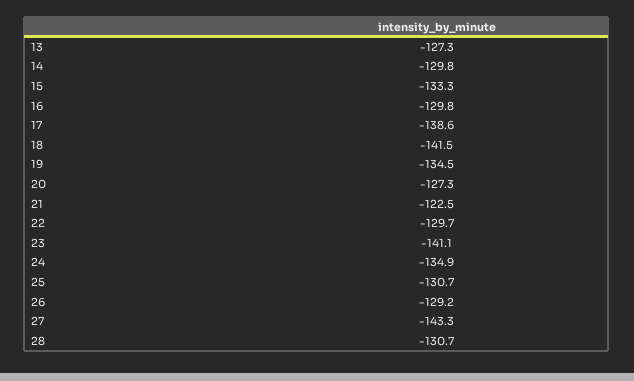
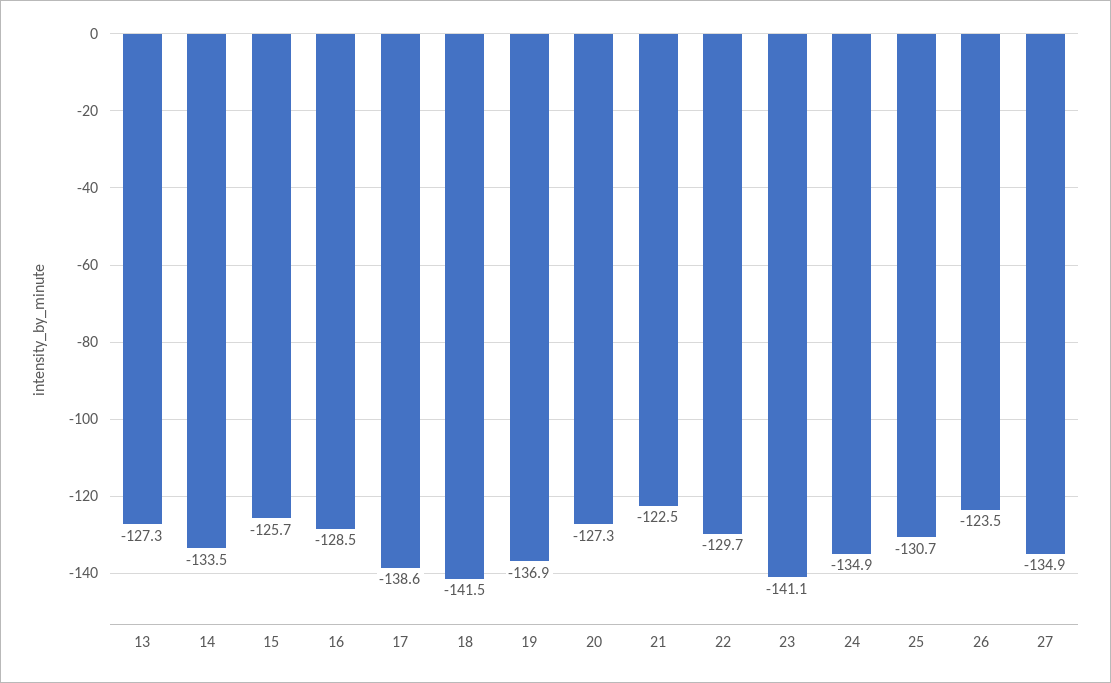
  {
    "13": -127.3,
-   "14": -129.8,
+   "14": -133.5,
-   "15": -133.3,
+   "15": -125.7,
-   "16": -129.8,
+   "16": -128.5,
    "17": -138.6,
    "18": -141.5,
-   "19": -134.5,
+   "19": -136.9,
    "20": -127.3,
    "21": -122.5,
    "22": -129.7,
    "23": -141.1,
    "24": -134.9,
    "25": -130.7,
-   "26": -129.2,
+   "26": -123.5,
-   "27": -143.3,
+   "27": -134.9
-   "28": -130.7
  }

